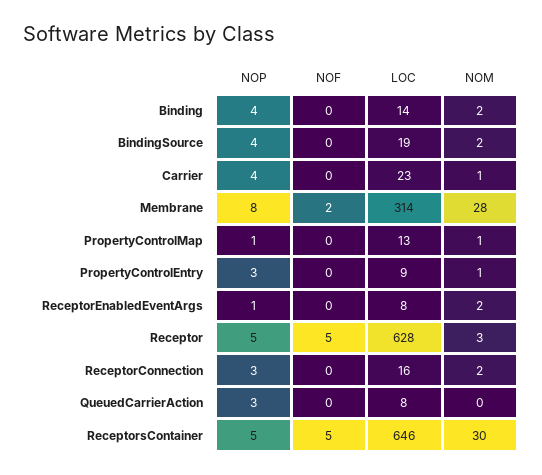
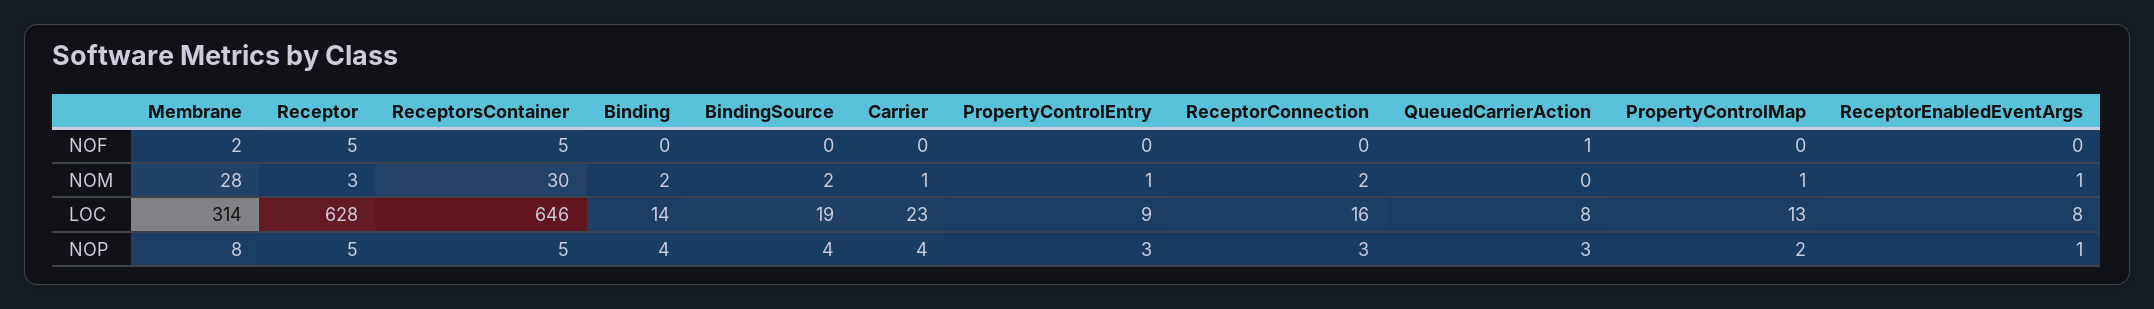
  {
    "NOP": {
      "Binding": 4,
      "BindingSource": 4,
      "Carrier": 4,
      "Membrane": 8,
-     "PropertyControlMap": 1,
+     "PropertyControlMap": 2,
      "PropertyControlEntry": 3,
      "ReceptorEnabledEventArgs": 1,
      "Receptor": 5,
      "ReceptorConnection": 3,
      "QueuedCarrierAction": 3,
      "ReceptorsContainer": 5
    },
    "NOF": {
      "Binding": 0,
      "BindingSource": 0,
      "Carrier": 0,
      "Membrane": 2,
      "PropertyControlMap": 0,
      "PropertyControlEntry": 0,
      "ReceptorEnabledEventArgs": 0,
      "Receptor": 5,
      "ReceptorConnection": 0,
-     "QueuedCarrierAction": 0,
+     "QueuedCarrierAction": 1,
      "ReceptorsContainer": 5
    },
    "LOC": {
      "Binding": 14,
      "BindingSource": 19,
      "Carrier": 23,
      "Membrane": 314,
      "PropertyControlMap": 13,
      "PropertyControlEntry": 9,
      "ReceptorEnabledEventArgs": 8,
      "Receptor": 628,
      "ReceptorConnection": 16,
      "QueuedCarrierAction": 8,
      "ReceptorsContainer": 646
    },
    "NOM": {
      "Binding": 2,
      "BindingSource": 2,
      "Carrier": 1,
      "Membrane": 28,
      "PropertyControlMap": 1,
      "PropertyControlEntry": 1,
-     "ReceptorEnabledEventArgs": 2,
+     "ReceptorEnabledEventArgs": 1,
      "Receptor": 3,
      "ReceptorConnection": 2,
      "QueuedCarrierAction": 0,
      "ReceptorsContainer": 30
    }
  }

